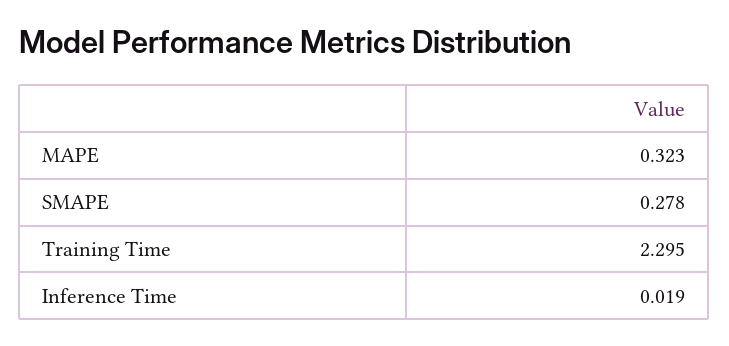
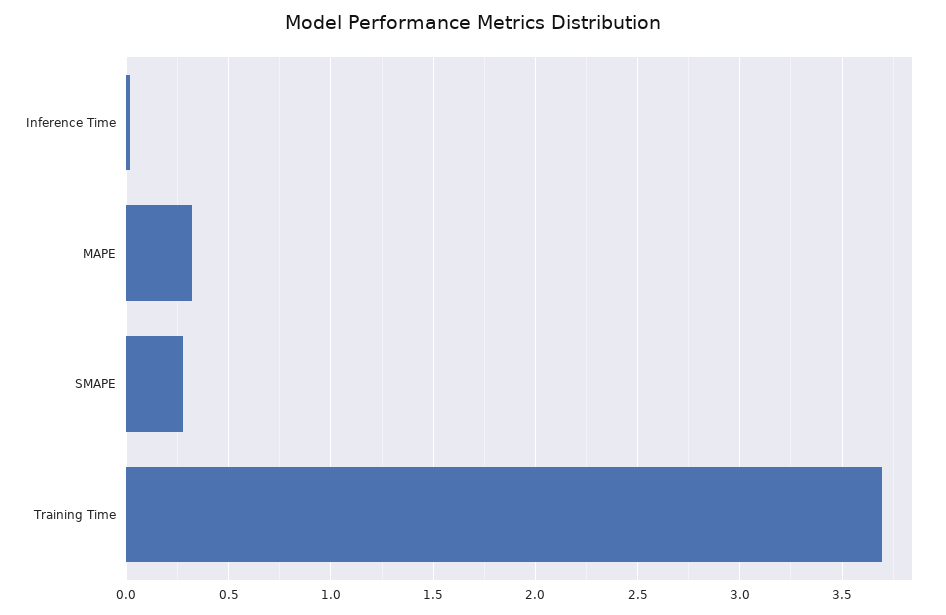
  {
    "MAPE": 0.323,
    "SMAPE": 0.278,
-   "Training Time": 2.295,
+   "Training Time": 3.7,
    "Inference Time": 0.019
  }

